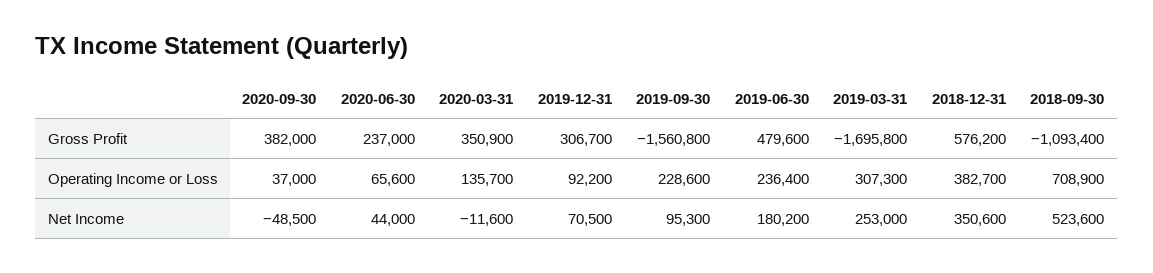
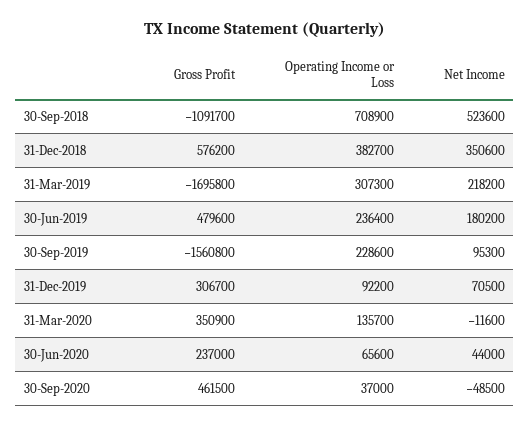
  {
    "2020-09-30": {
-     "Gross Profit": 382000,
+     "Gross Profit": 461500,
      "Operating Income or Loss": 37000,
      "Net Income": -48500
    },
    "2020-06-30": {
      "Gross Profit": 237000,
      "Operating Income or Loss": 65600,
      "Net Income": 44000
    },
    "2020-03-31": {
      "Gross Profit": 350900,
      "Operating Income or Loss": 135700,
      "Net Income": -11600
    },
    "2019-12-31": {
      "Gross Profit": 306700,
      "Operating Income or Loss": 92200,
      "Net Income": 70500
    },
    "2019-09-30": {
      "Gross Profit": -1560800,
      "Operating Income or Loss": 228600,
      "Net Income": 95300
    },
    "2019-06-30": {
      "Gross Profit": 479600,
      "Operating Income or Loss": 236400,
      "Net Income": 180200
    },
    "2019-03-31": {
      "Gross Profit": -1695800,
      "Operating Income or Loss": 307300,
-     "Net Income": 253000
+     "Net Income": 218200
    },
    "2018-12-31": {
      "Gross Profit": 576200,
      "Operating Income or Loss": 382700,
      "Net Income": 350600
    },
    "2018-09-30": {
-     "Gross Profit": -1093400,
+     "Gross Profit": -1091700,
      "Operating Income or Loss": 708900,
      "Net Income": 523600
    }
  }

